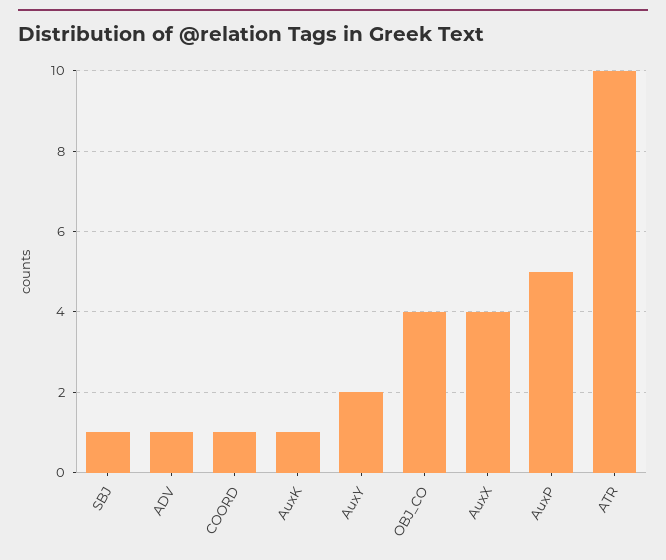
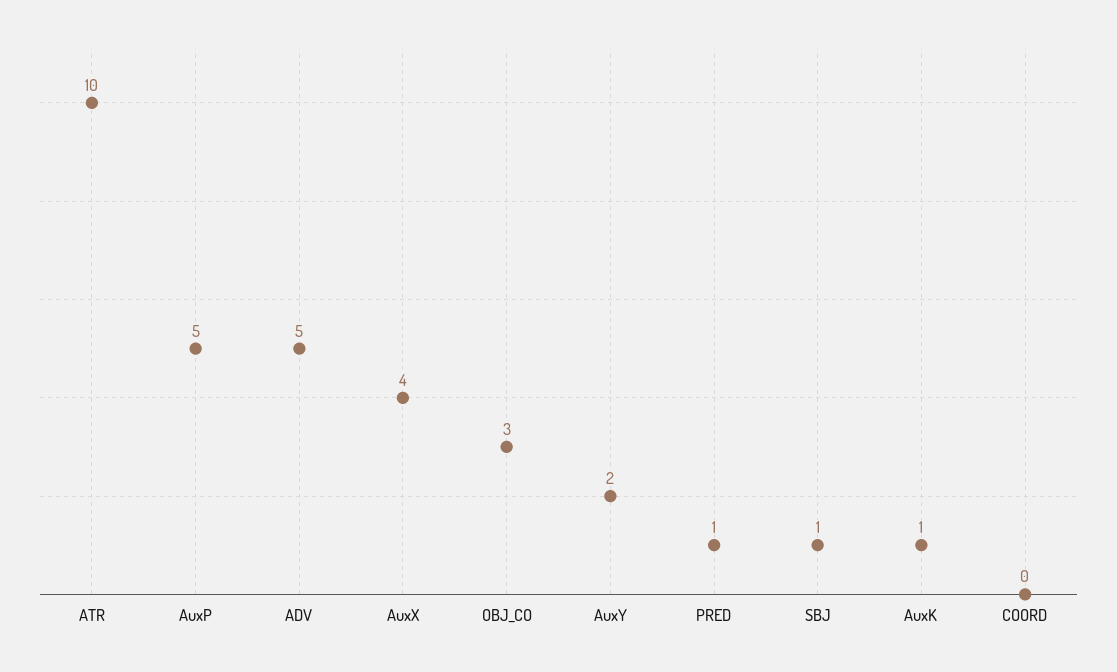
  {
    "SBJ": 1,
-   "ADV": 1,
+   "ADV": 5,
-   "COORD": 1,
+   "COORD": 0,
    "AuxK": 1,
    "AuxY": 2,
-   "OBJ_CO": 4,
+   "OBJ_CO": 3,
    "AuxX": 4,
    "AuxP": 5,
-   "ATR": 10
+   "ATR": 10,
+   "PRED": 1
  }

